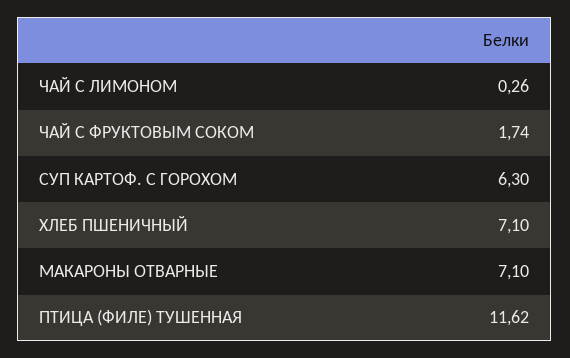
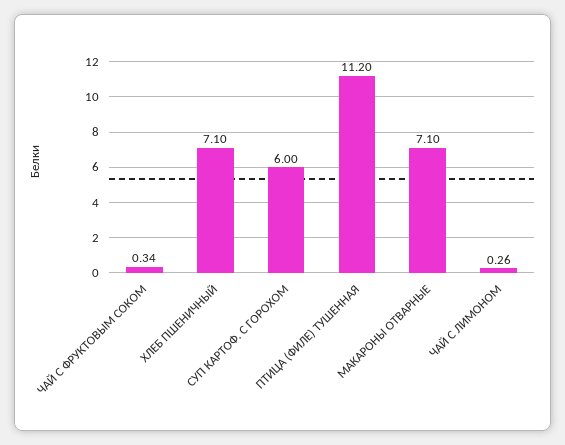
  {
    "ЧАЙ С ЛИМОНОМ": 0.26,
-   "ЧАЙ С ФРУКТОВЫМ СОКОМ": 1.74,
+   "ЧАЙ С ФРУКТОВЫМ СОКОМ": 0.34,
-   "СУП КАРТОФ. С ГОРОХОМ": 6.3,
+   "СУП КАРТОФ. С ГОРОХОМ": 6,
    "ХЛЕБ ПШЕНИЧНЫЙ": 7.1,
    "МАКАРОНЫ ОТВАРНЫЕ": 7.1,
-   "ПТИЦА (ФИЛЕ) ТУШЕННАЯ": 11.62
+   "ПТИЦА (ФИЛЕ) ТУШЕННАЯ": 11.2
  }

